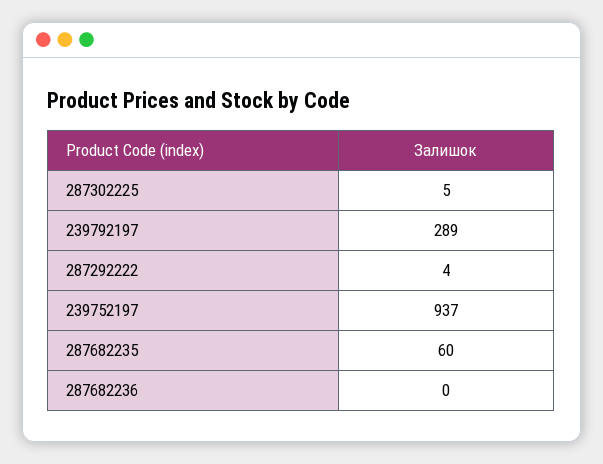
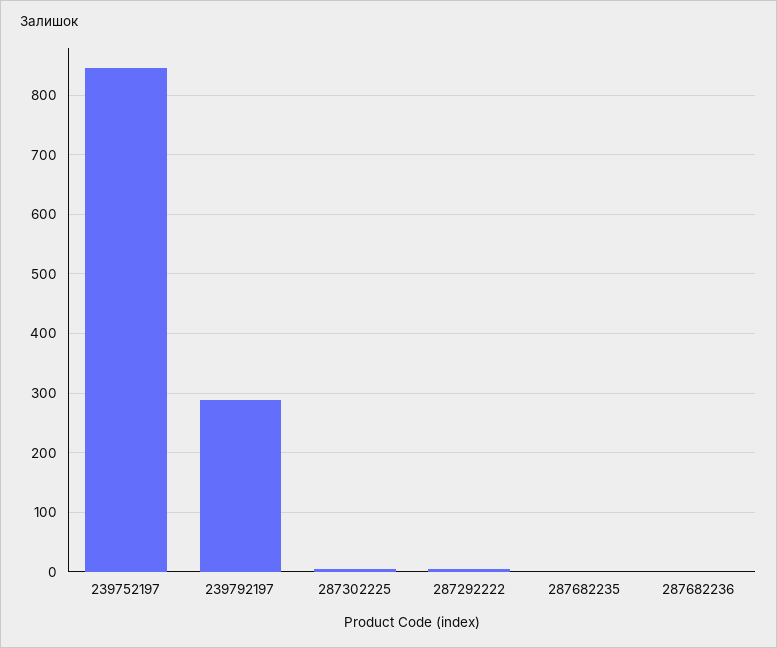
  {
    "287302225": 5,
    "239792197": 289,
    "287292222": 4,
-   "239752197": 937,
+   "239752197": 840,
-   "287682235": 60,
+   "287682235": 0,
    "287682236": 0
  }

